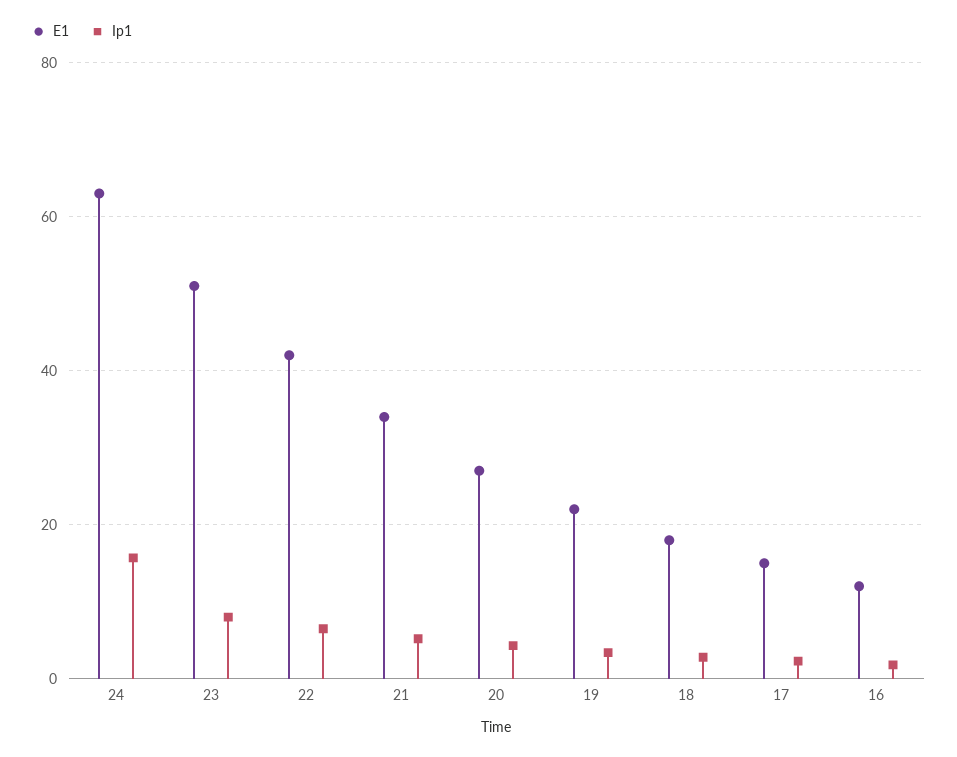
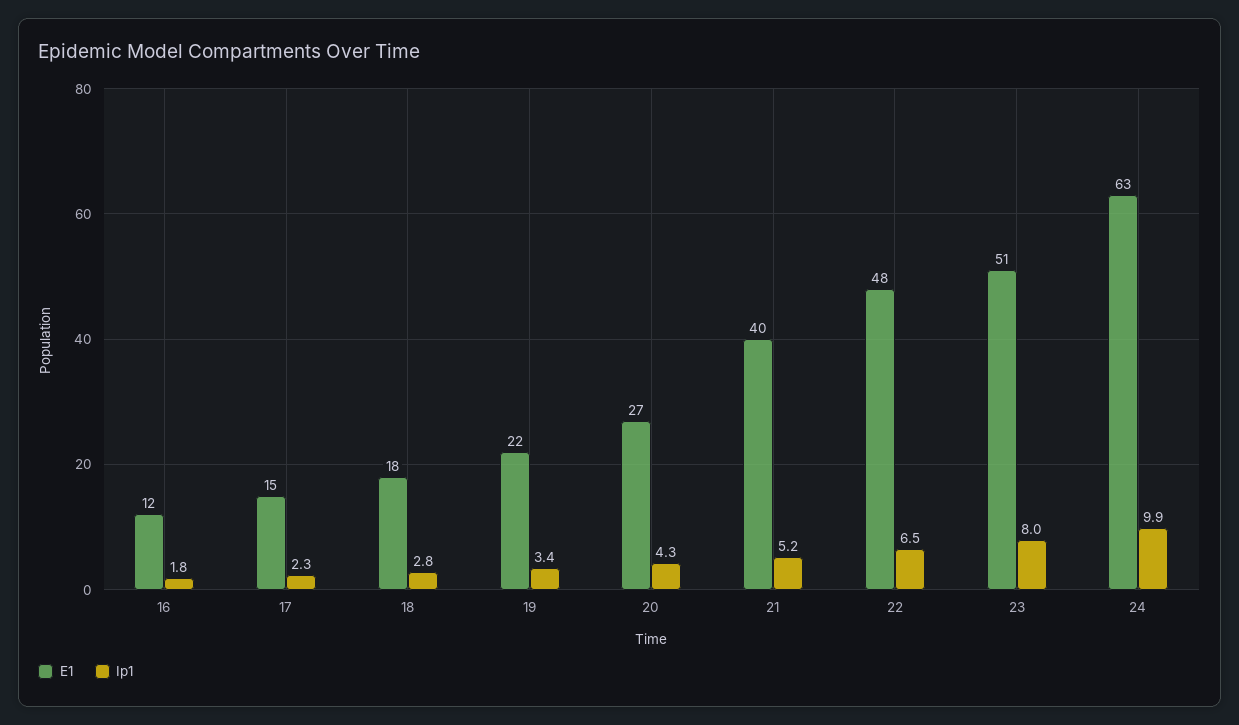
  {
    "E1": {
      "24": 63,
      "23": 51,
-     "22": 42,
+     "22": 48,
-     "21": 34,
+     "21": 40,
      "20": 27,
      "19": 22,
      "18": 18,
      "17": 15,
      "16": 12
    },
    "Ip1": {
-     "24": 16,
+     "24": 9.9,
      "23": 8,
      "22": 6.5,
      "21": 5.2,
      "20": 4.3,
      "19": 3.4,
      "18": 2.8,
      "17": 2.3,
      "16": 1.8
    }
  }

